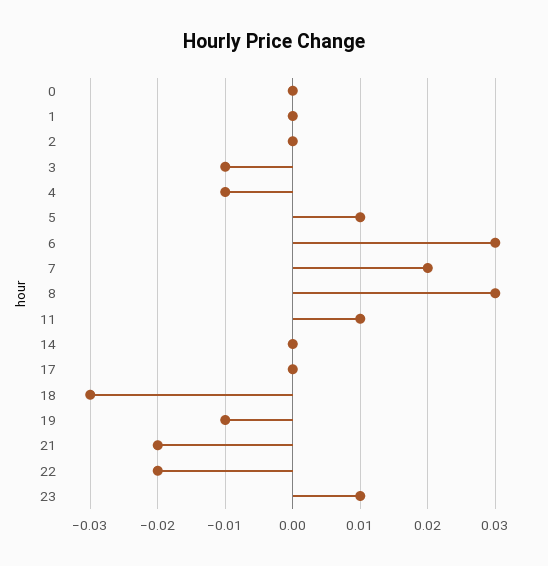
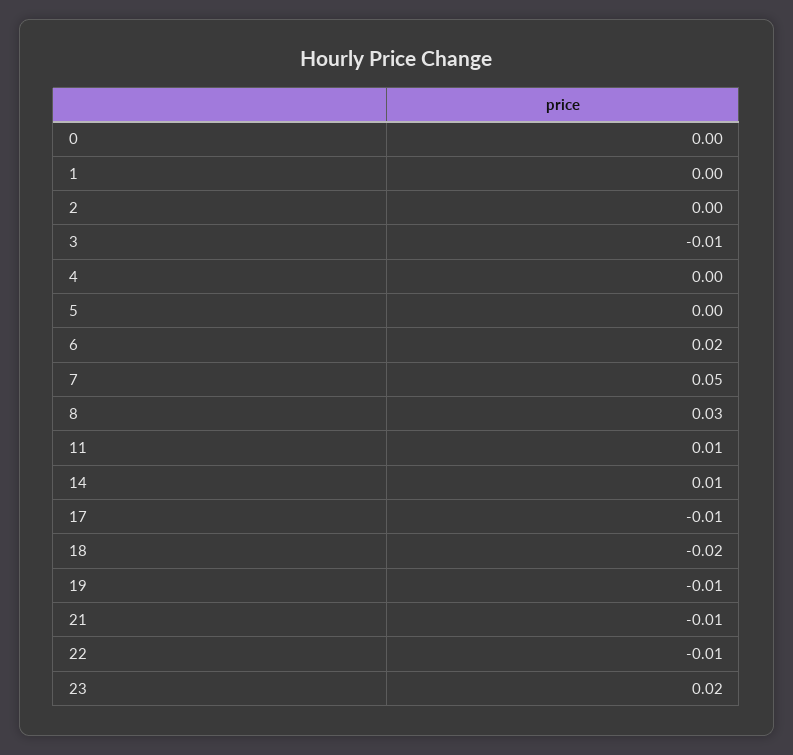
  {
    "0": 0,
    "1": 0,
    "2": 0,
    "3": -0.01,
-   "4": -0.01,
+   "4": 0,
-   "5": 0.01,
+   "5": 0,
-   "6": 0.03,
+   "6": 0.02,
-   "7": 0.02,
+   "7": 0.05,
    "8": 0.03,
    "11": 0.01,
-   "14": 0,
+   "14": 0.01,
-   "17": 0,
+   "17": -0.01,
-   "18": -0.03,
+   "18": -0.02,
    "19": -0.01,
-   "21": -0.02,
+   "21": -0.01,
-   "22": -0.02,
+   "22": -0.01,
-   "23": 0.01
+   "23": 0.02
  }

